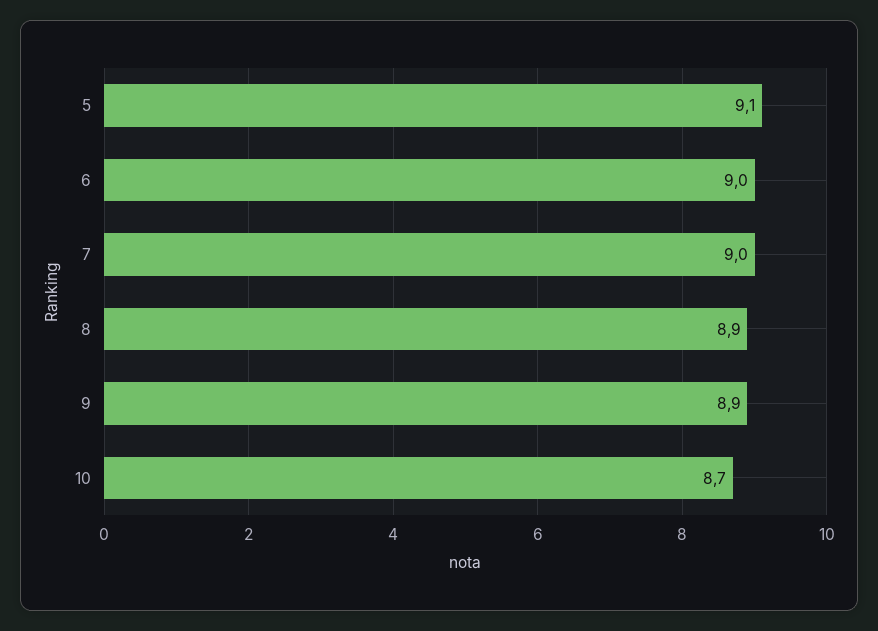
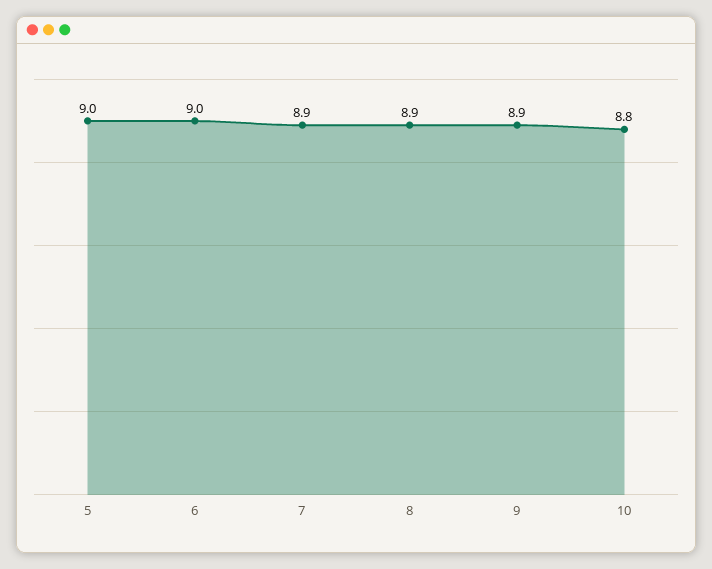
  {
-   "5": 9.1,
+   "5": 9,
    "6": 9,
-   "7": 9,
+   "7": 8.9,
    "8": 8.9,
    "9": 8.9,
-   "10": 8.7
+   "10": 8.8
  }

